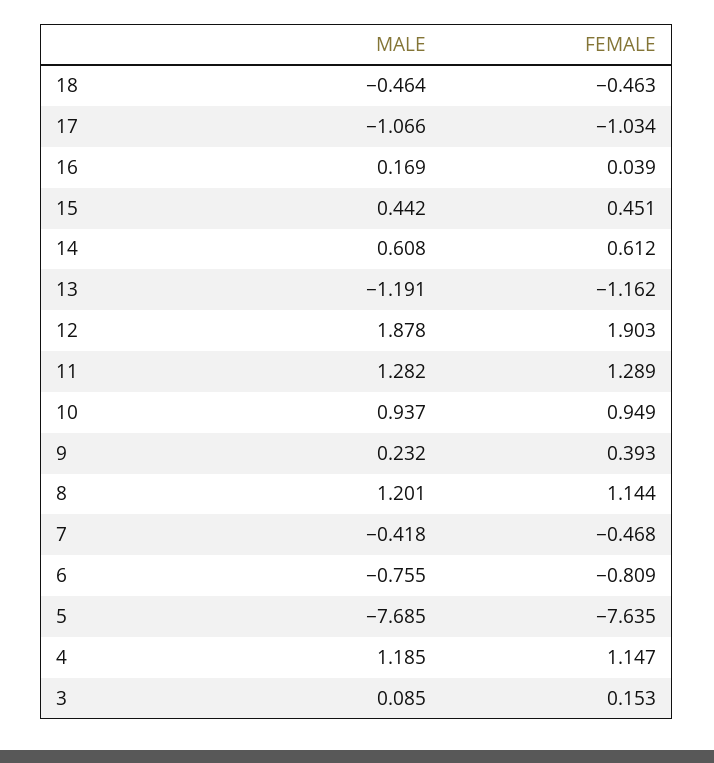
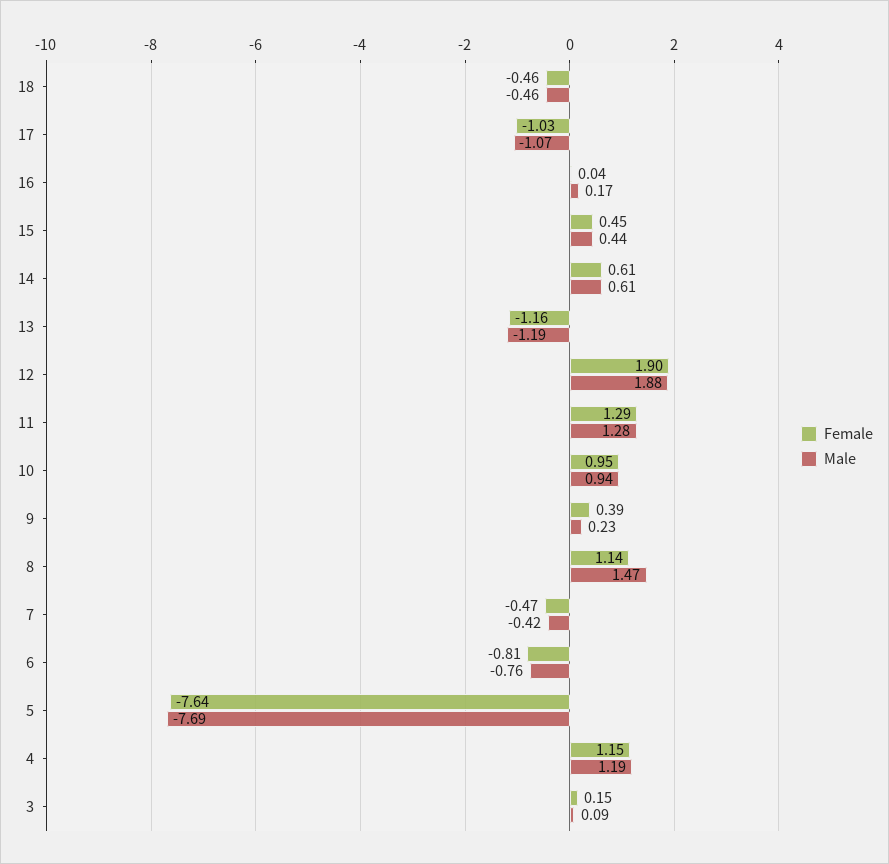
  {
    "MALE": {
      "18": -0.464,
      "17": -1.066,
      "16": 0.169,
      "15": 0.442,
      "14": 0.608,
      "13": -1.191,
      "12": 1.878,
      "11": 1.282,
      "10": 0.937,
      "9": 0.232,
-     "8": 1.201,
+     "8": 1.47,
      "7": -0.418,
      "6": -0.755,
      "5": -7.685,
      "4": 1.185,
      "3": 0.085
    },
    "FEMALE": {
      "18": -0.463,
      "17": -1.034,
      "16": 0.039,
      "15": 0.451,
      "14": 0.612,
      "13": -1.162,
      "12": 1.903,
      "11": 1.289,
      "10": 0.949,
      "9": 0.393,
      "8": 1.144,
      "7": -0.468,
      "6": -0.809,
      "5": -7.635,
      "4": 1.147,
      "3": 0.153
    }
  }

